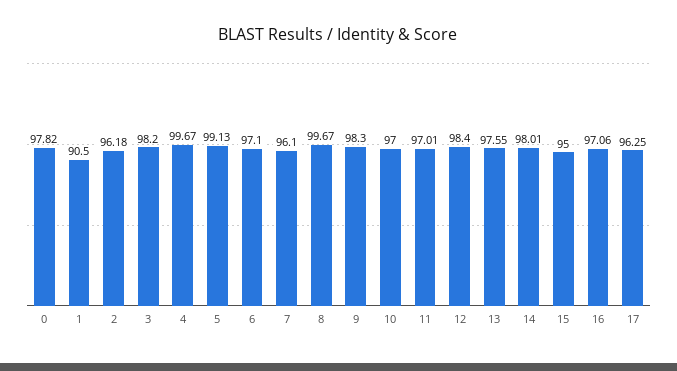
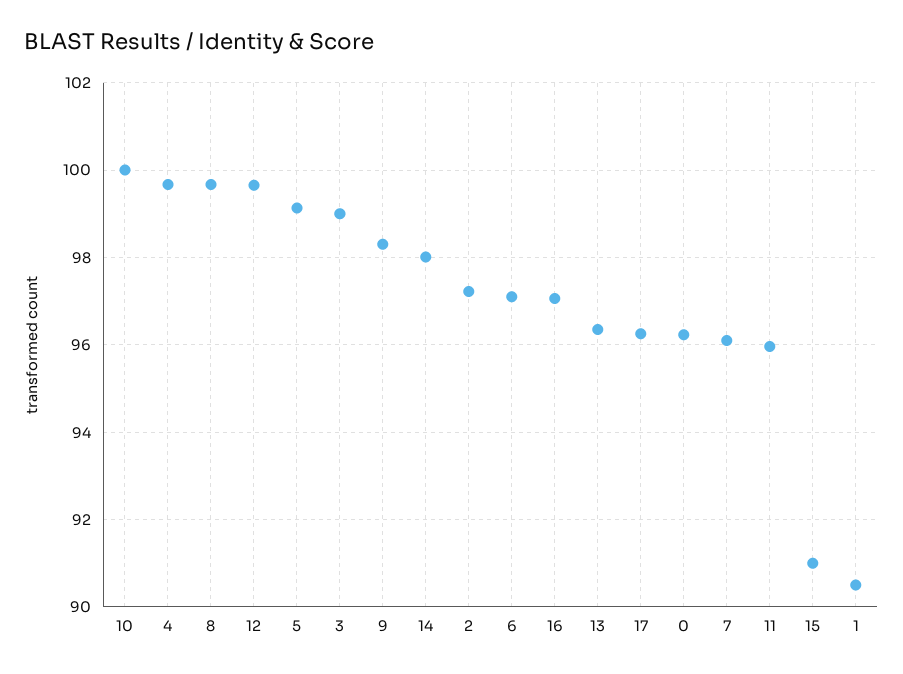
  {
-   "0": 97.82,
+   "0": 96.2,
    "1": 90.5,
-   "2": 96.18,
+   "2": 97.2,
-   "3": 98.2,
+   "3": 99,
    "4": 99.67,
    "5": 99.13,
    "6": 97.1,
    "7": 96.1,
    "8": 99.67,
    "9": 98.3,
-   "10": 97,
+   "10": 100,
-   "11": 97.01,
+   "11": 96,
-   "12": 98.4,
+   "12": 99.6,
-   "13": 97.55,
+   "13": 96.4,
    "14": 98.01,
-   "15": 95,
+   "15": 91,
    "16": 97.06,
    "17": 96.25
  }

